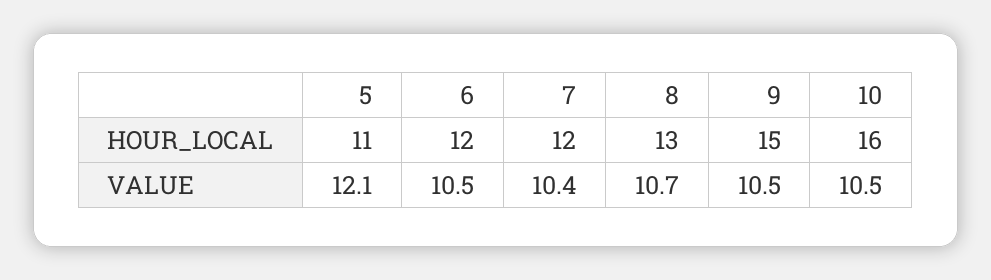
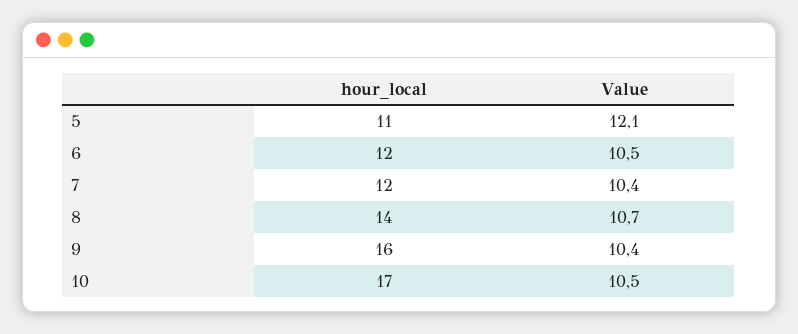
  {
    "5": {
      "HOUR_LOCAL": 11,
      "VALUE": 12.1
    },
    "6": {
      "HOUR_LOCAL": 12,
      "VALUE": 10.5
    },
    "7": {
      "HOUR_LOCAL": 12,
      "VALUE": 10.4
    },
    "8": {
-     "HOUR_LOCAL": 13,
+     "HOUR_LOCAL": 14,
      "VALUE": 10.7
    },
    "9": {
-     "HOUR_LOCAL": 15,
+     "HOUR_LOCAL": 16,
-     "VALUE": 10.5
+     "VALUE": 10.4
    },
    "10": {
-     "HOUR_LOCAL": 16,
+     "HOUR_LOCAL": 17,
      "VALUE": 10.5
    }
  }

